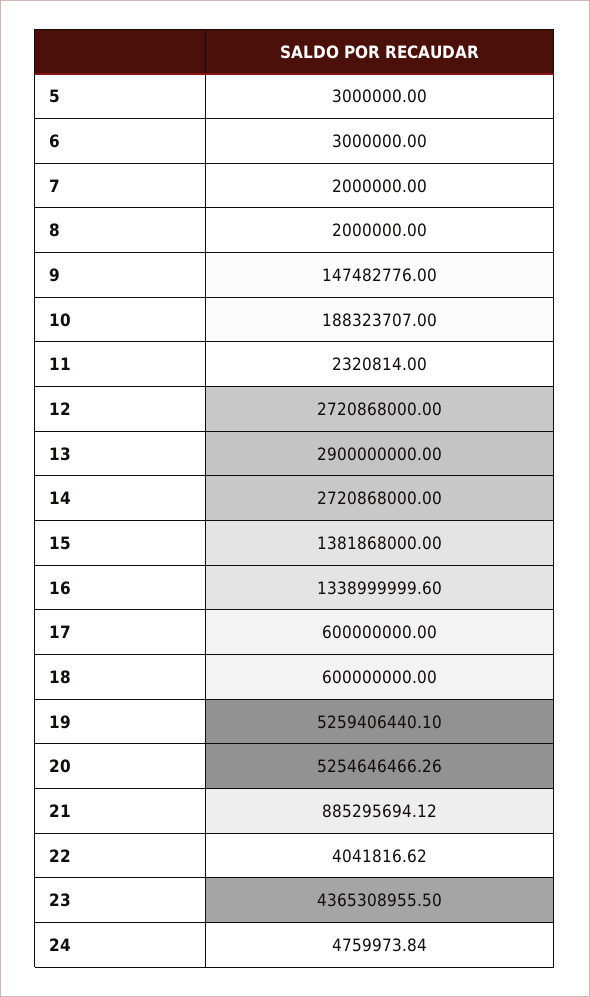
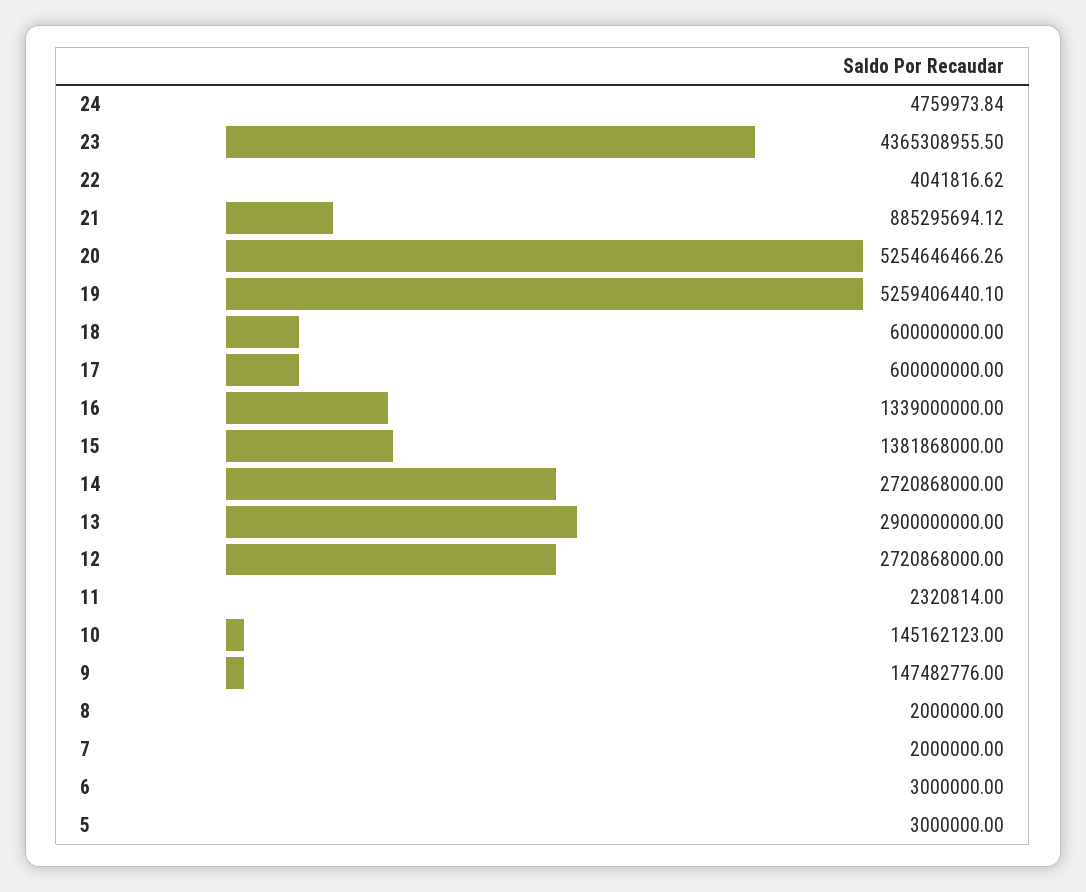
  {
    "5": 3000000,
    "6": 3000000,
    "7": 2000000,
    "8": 2000000,
    "9": 147482776,
-   "10": 188323707,
+   "10": 145162123,
    "11": 2320814,
    "12": 2720868000,
    "13": 2900000000,
    "14": 2720868000,
    "15": 1381868000,
-   "16": 1338999999.6,
+   "16": 1339000000,
    "17": 600000000,
    "18": 600000000,
    "19": 5259406440.1,
    "20": 5254646466.26,
    "21": 885295694.12,
    "22": 4041816.62,
    "23": 4365308955.5,
    "24": 4759973.84
  }

